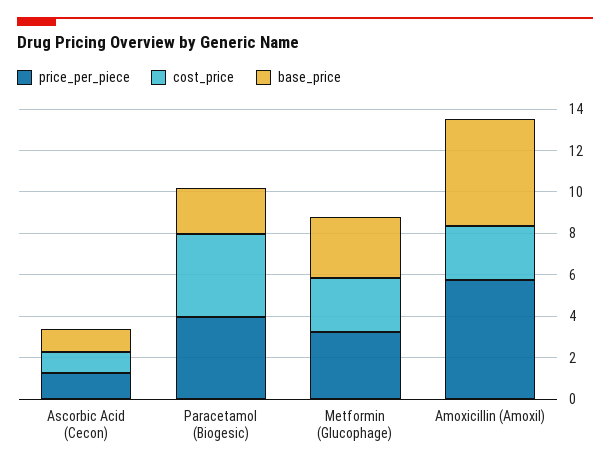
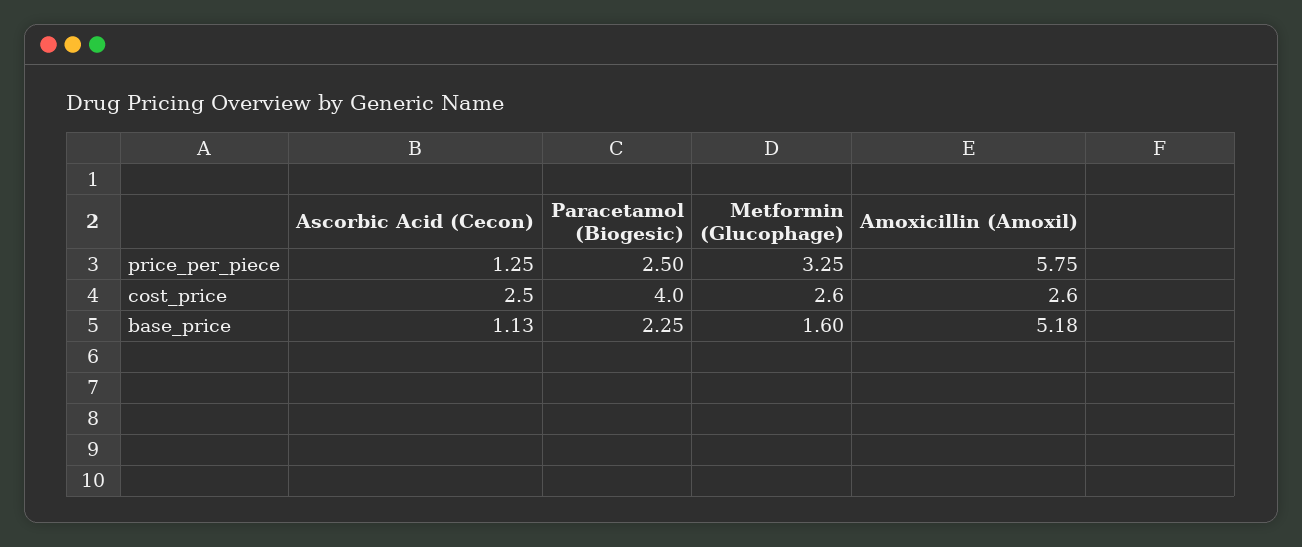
  {
    "price_per_piece": {
      "Ascorbic Acid (Cecon)": 1.25,
-     "Paracetamol (Biogesic)": 4,
+     "Paracetamol (Biogesic)": 2.5,
      "Metformin (Glucophage)": 3.25,
      "Amoxicillin (Amoxil)": 5.75
    },
    "cost_price": {
-     "Ascorbic Acid (Cecon)": 1,
+     "Ascorbic Acid (Cecon)": 2.5,
      "Paracetamol (Biogesic)": 4,
      "Metformin (Glucophage)": 2.6,
      "Amoxicillin (Amoxil)": 2.6
    },
    "base_price": {
      "Ascorbic Acid (Cecon)": 1.13,
      "Paracetamol (Biogesic)": 2.25,
-     "Metformin (Glucophage)": 3,
+     "Metformin (Glucophage)": 1.6,
      "Amoxicillin (Amoxil)": 5.18
    }
  }

